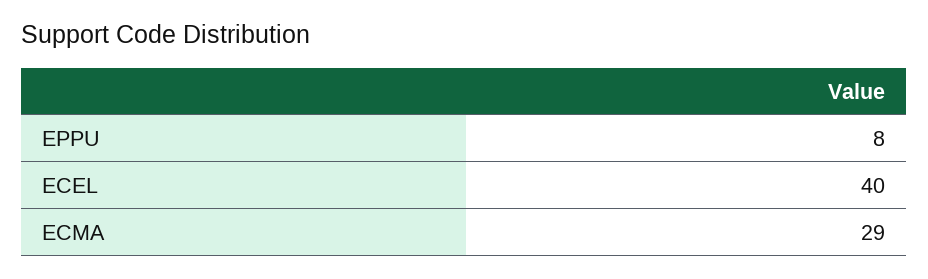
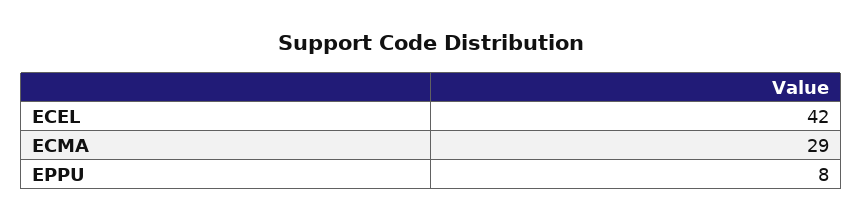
  {
    "EPPU": 8,
-   "ECEL": 40,
+   "ECEL": 42,
    "ECMA": 29
  }

